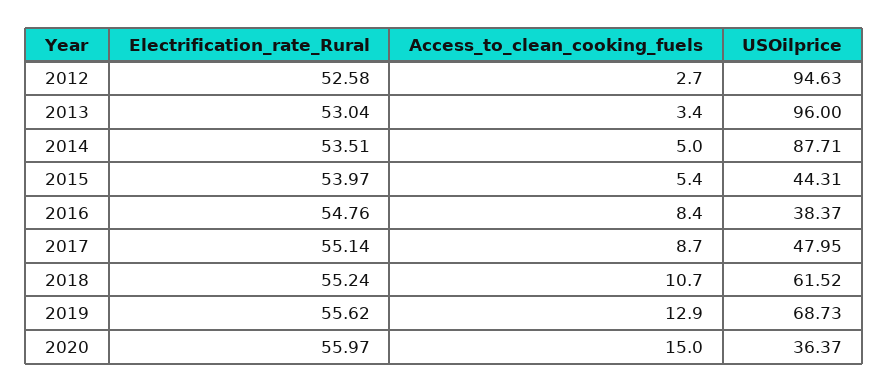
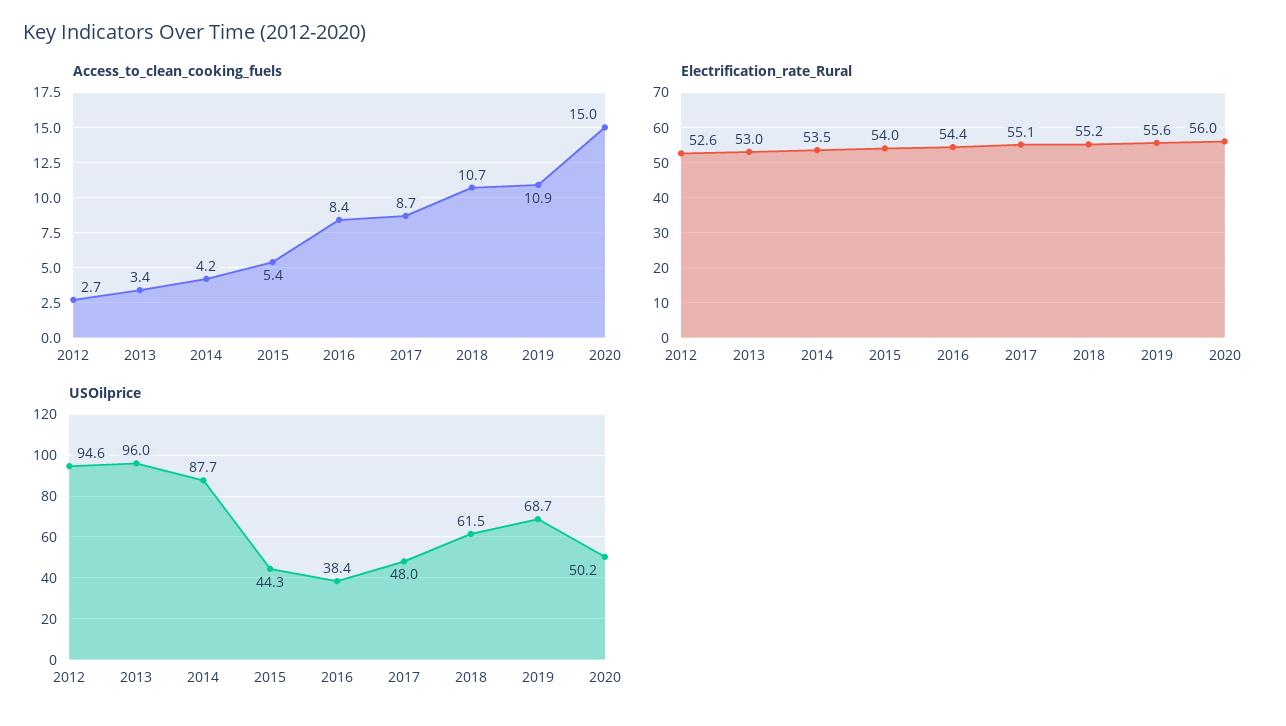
  {
    "Electrification_rate_Rural": {
      "2012": 52.58,
      "2013": 53.04,
      "2014": 53.51,
      "2015": 53.97,
-     "2016": 54.76,
+     "2016": 54.4,
      "2017": 55.14,
      "2018": 55.24,
      "2019": 55.62,
      "2020": 55.97
    },
    "Access_to_clean_cooking_fuels": {
      "2012": 2.7,
      "2013": 3.4,
-     "2014": 5,
+     "2014": 4.2,
      "2015": 5.4,
      "2016": 8.4,
      "2017": 8.7,
      "2018": 10.7,
-     "2019": 12.9,
+     "2019": 10.9,
      "2020": 15
    },
    "USOilprice": {
      "2012": 94.63,
      "2013": 96,
      "2014": 87.71,
      "2015": 44.31,
      "2016": 38.37,
      "2017": 47.95,
      "2018": 61.52,
      "2019": 68.73,
-     "2020": 36.37
+     "2020": 50.2
    }
  }

